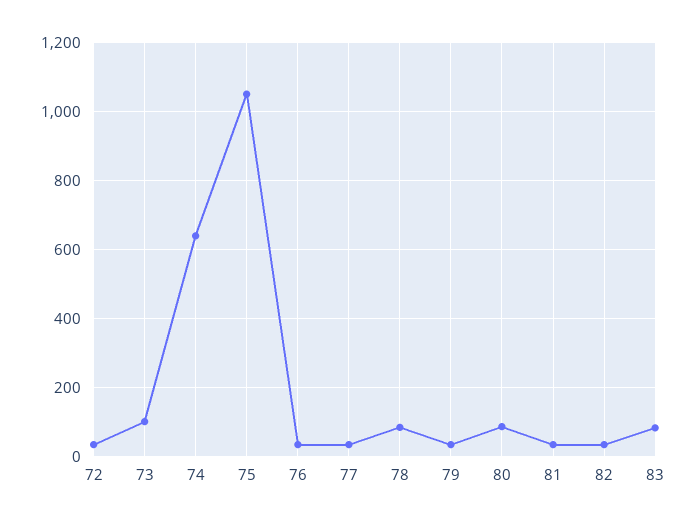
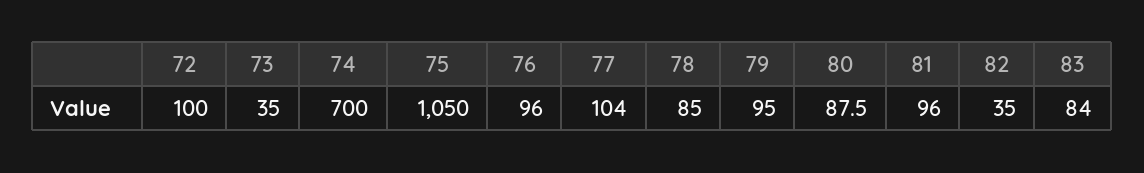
  {
-   "72": 40,
+   "72": 100,
-   "73": 100,
+   "73": 35,
-   "74": 640,
+   "74": 700,
    "75": 1050,
-   "76": 40,
+   "76": 96,
-   "77": 40,
+   "77": 104,
    "78": 85,
-   "79": 40,
+   "79": 95,
    "80": 87.5,
-   "81": 40,
+   "81": 96,
    "82": 35,
    "83": 84
  }

